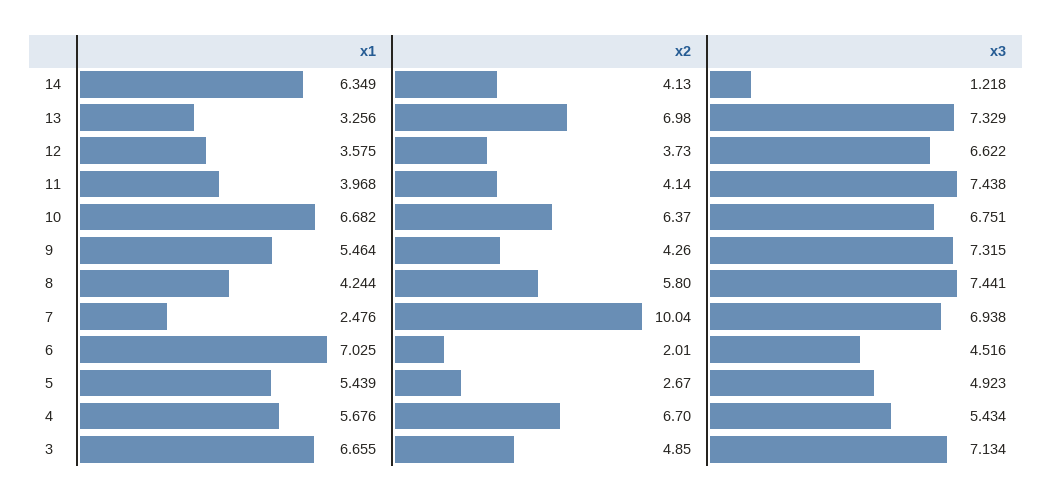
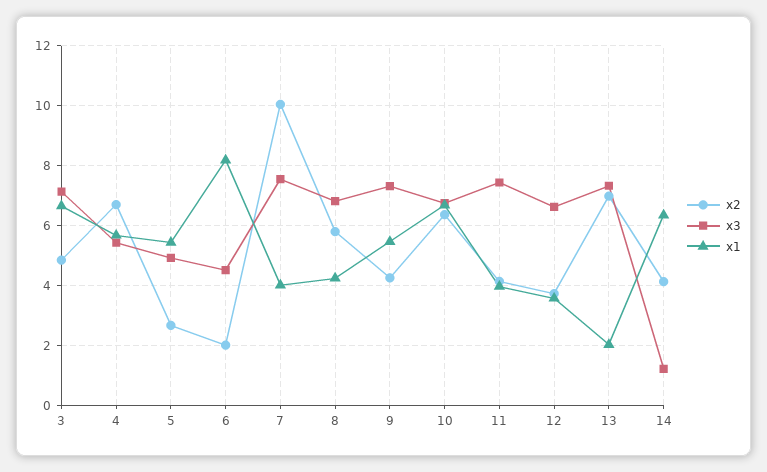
  {
    "x1": {
      "14": 6.349,
-     "13": 3.256,
+     "13": 2,
      "12": 3.575,
      "11": 3.968,
      "10": 6.682,
      "9": 5.464,
      "8": 4.244,
-     "7": 2.476,
+     "7": 4,
-     "6": 7.025,
+     "6": 8.25,
      "5": 5.439,
      "4": 5.676,
      "3": 6.655
    },
    "x2": {
      "14": 4.13,
      "13": 6.98,
      "12": 3.73,
      "11": 4.14,
      "10": 6.37,
      "9": 4.26,
      "8": 5.8,
      "7": 10.04,
      "6": 2.01,
      "5": 2.67,
      "4": 6.7,
      "3": 4.85
    },
    "x3": {
      "14": 1.218,
      "13": 7.329,
      "12": 6.622,
      "11": 7.438,
      "10": 6.751,
      "9": 7.315,
-     "8": 7.441,
+     "8": 6.75,
-     "7": 6.938,
+     "7": 7.5,
      "6": 4.516,
      "5": 4.923,
      "4": 5.434,
      "3": 7.134
    }
  }

